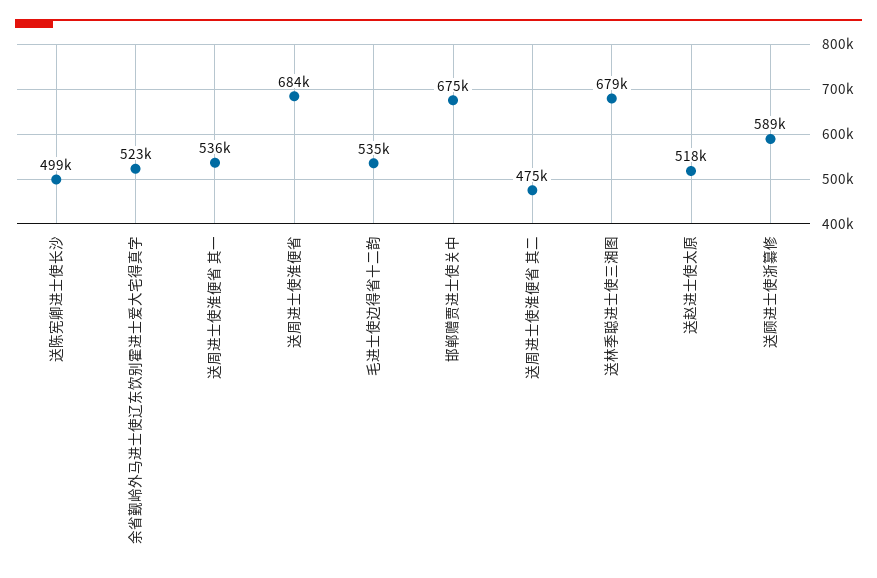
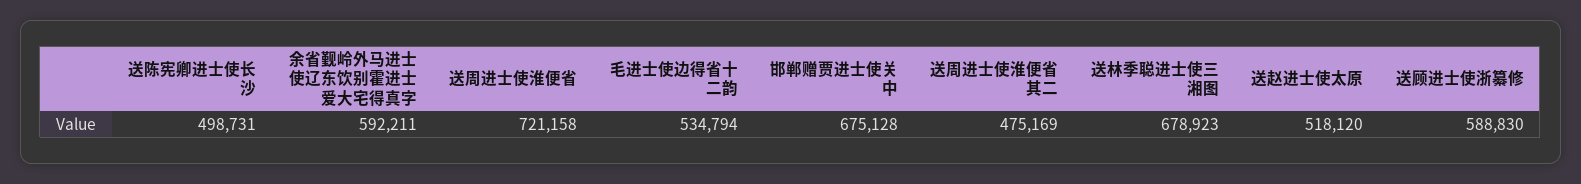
  {
    "送陈宪卿进士使长沙": 498731,
-   "余省觐岭外马进士使辽东饮别霍进士爱大宅得真字": 523000,
+   "余省觐岭外马进士使辽东饮别霍进士爱大宅得真字": 592211,
-   "送周进士使淮便省 其一": 536000,
-   "送周进士使淮便省": 684000,
+   "送周进士使淮便省": 721158,
    "毛进士使边得省十二韵": 534794,
    "邯郸赠贾进士使关中": 675128,
    "送周进士使淮便省 其二": 475169,
    "送林季聪进士使三湘图": 678923,
    "送赵进士使太原": 518120,
    "送顾进士使浙纂修": 588830
  }

